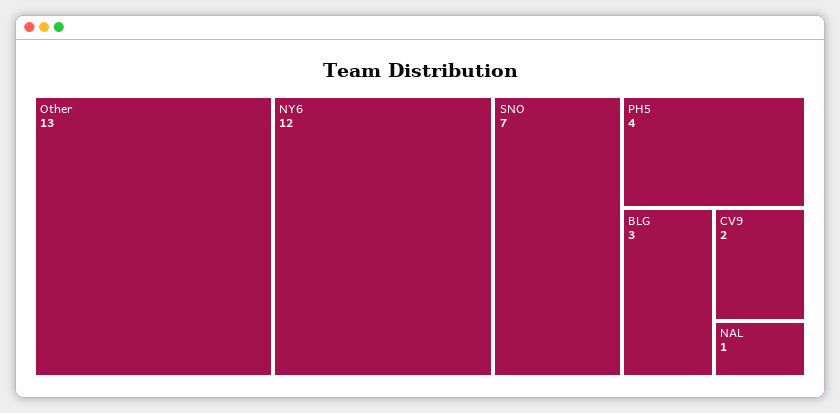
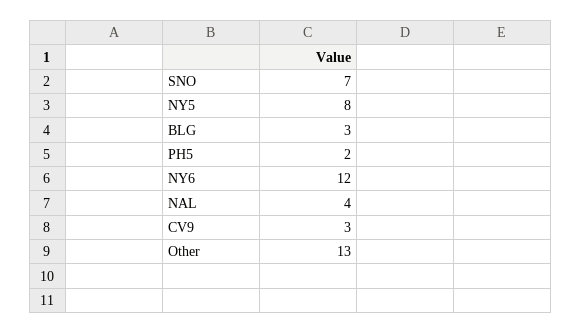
  {
    "Other": 13,
    "NY6": 12,
    "SNO": 7,
-   "PH5": 4,
+   "PH5": 2,
    "BLG": 3,
-   "CV9": 2,
+   "CV9": 3,
-   "NAL": 1
+   "NAL": 4,
+   "NY5": 8
  }

